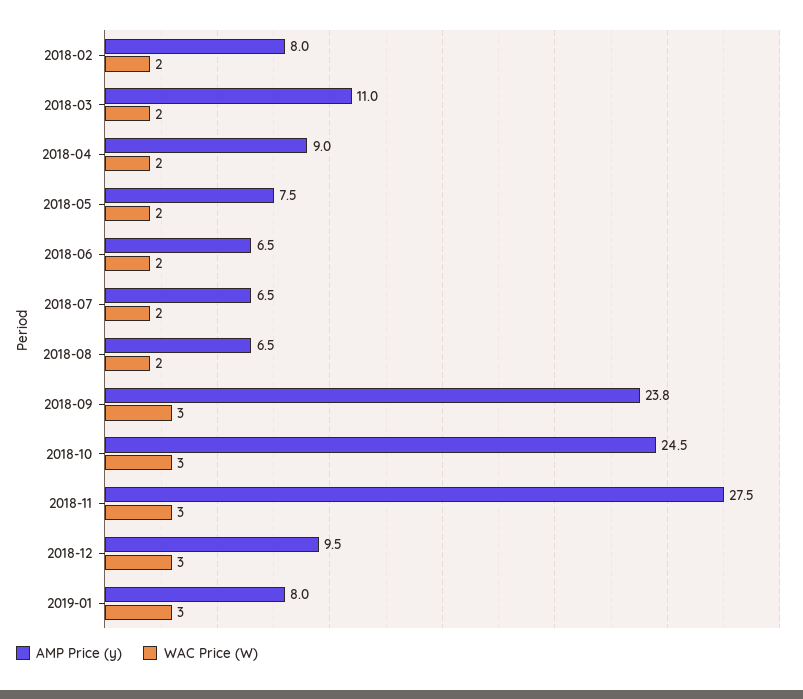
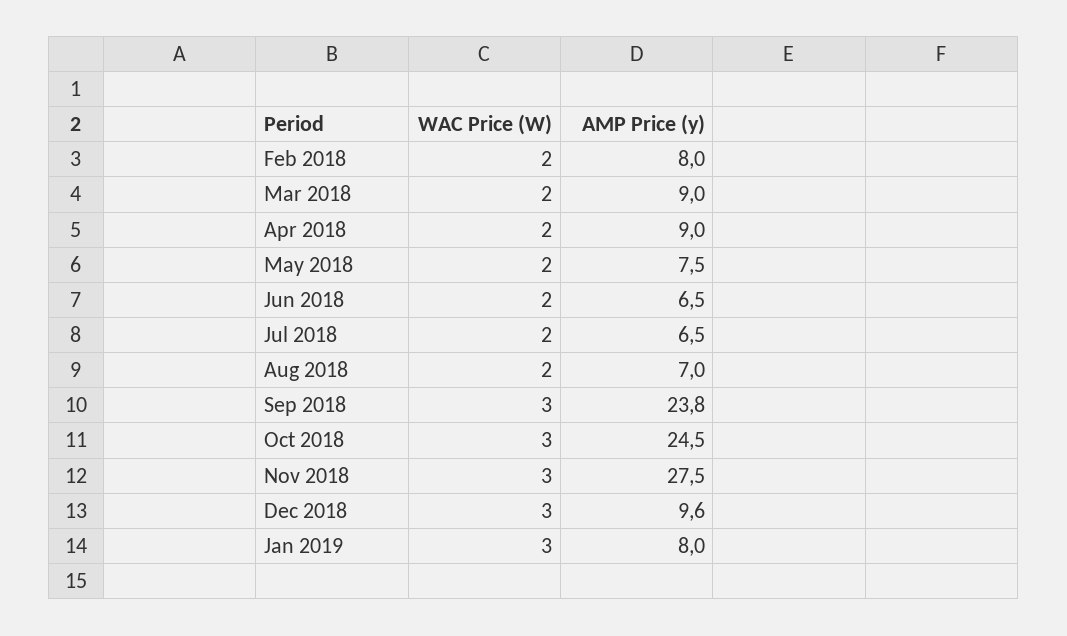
  {
    "AMP Price (y)": {
      "2018-02": 8,
-     "2018-03": 11,
+     "2018-03": 9,
      "2018-04": 9,
      "2018-05": 7.5,
      "2018-06": 6.5,
      "2018-07": 6.5,
-     "2018-08": 6.5,
+     "2018-08": 7,
      "2018-09": 23.8,
      "2018-10": 24.5,
      "2018-11": 27.5,
-     "2018-12": 9.5,
+     "2018-12": 9.6,
      "2019-01": 8
    },
    "WAC Price (W)": {
      "2018-02": 2,
      "2018-03": 2,
      "2018-04": 2,
      "2018-05": 2,
      "2018-06": 2,
      "2018-07": 2,
      "2018-08": 2,
      "2018-09": 3,
      "2018-10": 3,
      "2018-11": 3,
      "2018-12": 3,
      "2019-01": 3
    }
  }

